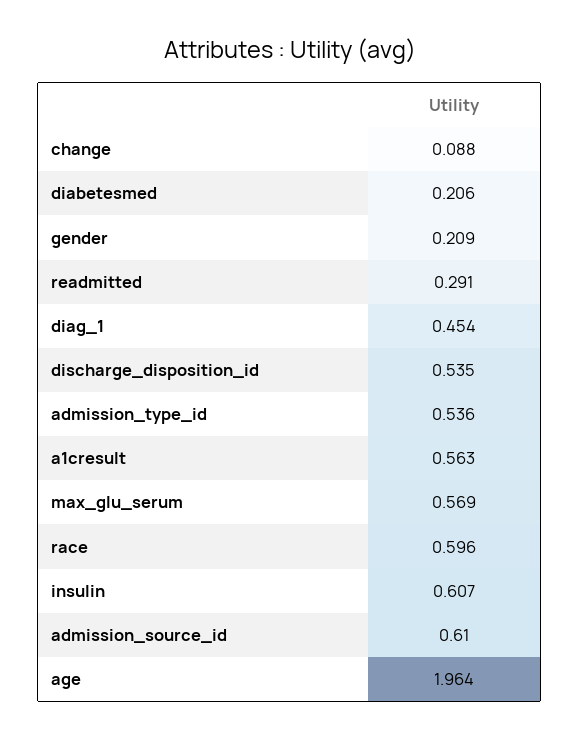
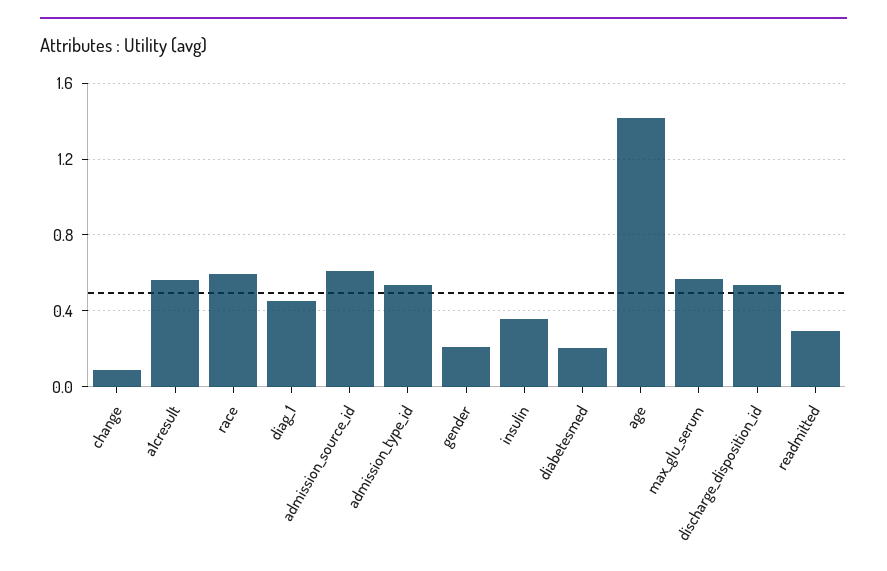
  {
    "change": 0.088,
    "diabetesmed": 0.206,
    "gender": 0.209,
    "readmitted": 0.291,
    "diag_1": 0.454,
    "discharge_disposition_id": 0.535,
    "admission_type_id": 0.536,
    "a1cresult": 0.563,
    "max_glu_serum": 0.569,
    "race": 0.596,
-   "insulin": 0.607,
+   "insulin": 0.35,
    "admission_source_id": 0.61,
-   "age": 1.964
+   "age": 1.4
  }

